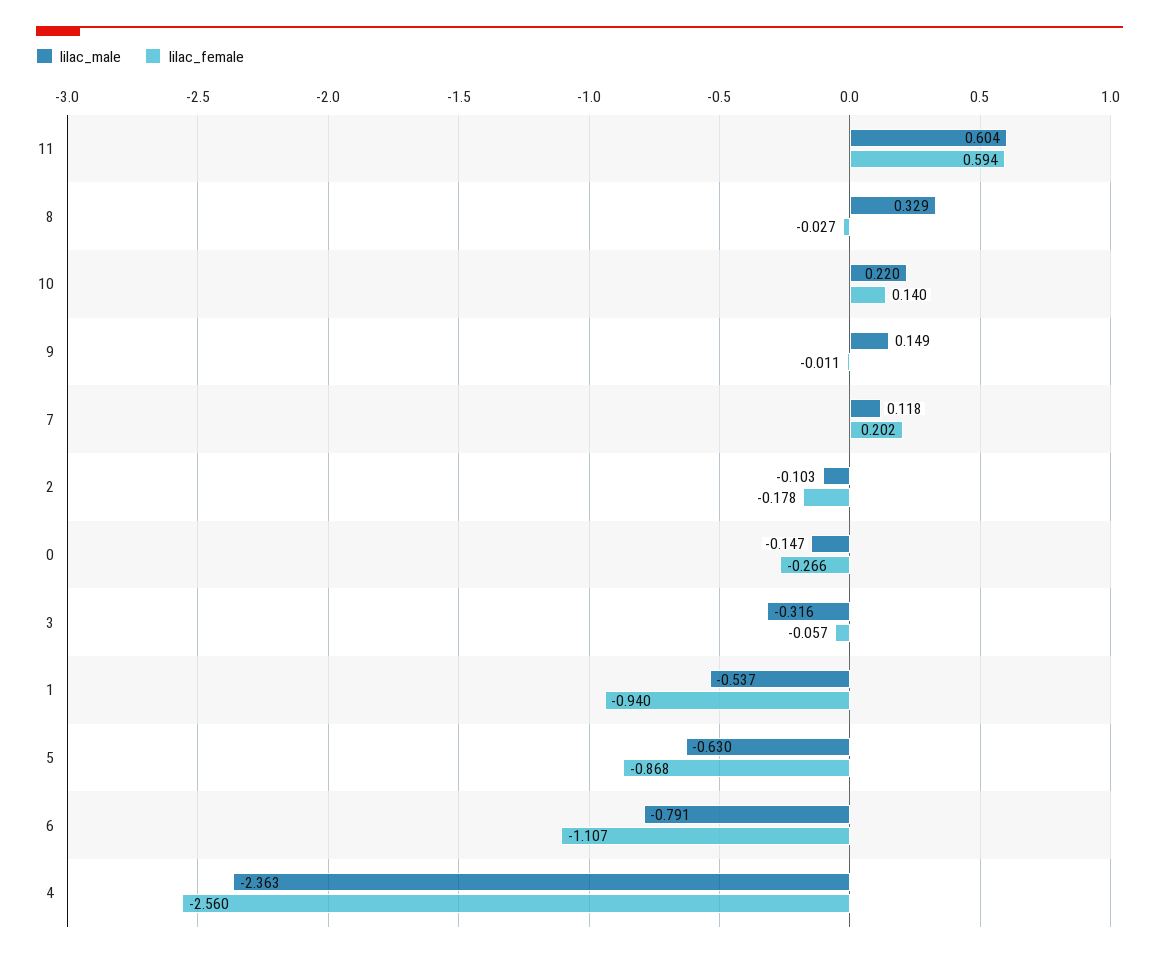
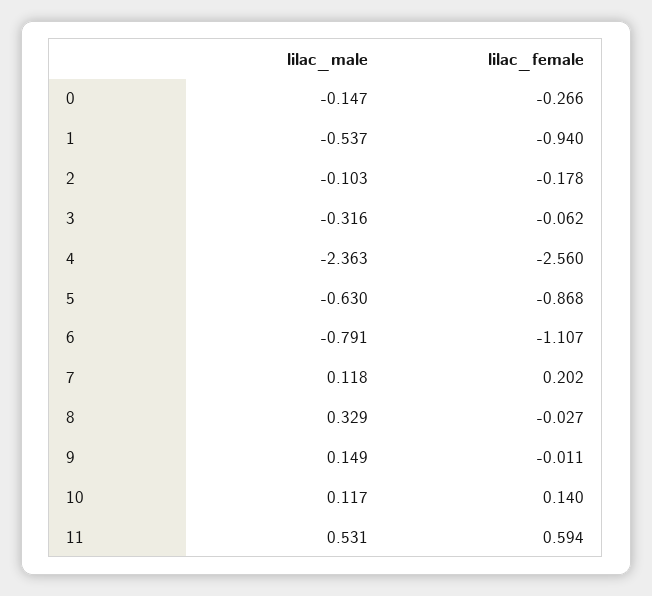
  {
    "lilac_male": {
-     "11": 0.604,
+     "11": 0.531,
      "8": 0.329,
-     "10": 0.22,
+     "10": 0.117,
      "9": 0.149,
      "7": 0.118,
      "2": -0.103,
      "0": -0.147,
      "3": -0.316,
      "1": -0.537,
      "5": -0.63,
      "6": -0.791,
      "4": -2.363
    },
    "lilac_female": {
      "11": 0.594,
      "8": -0.027,
      "10": 0.14,
      "9": -0.011,
      "7": 0.202,
      "2": -0.178,
      "0": -0.266,
-     "3": -0.057,
+     "3": -0.062,
      "1": -0.94,
      "5": -0.868,
      "6": -1.107,
      "4": -2.56
    }
  }

